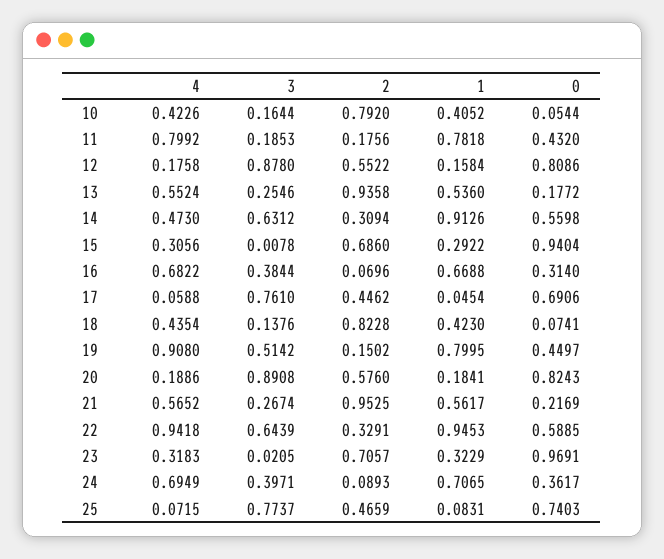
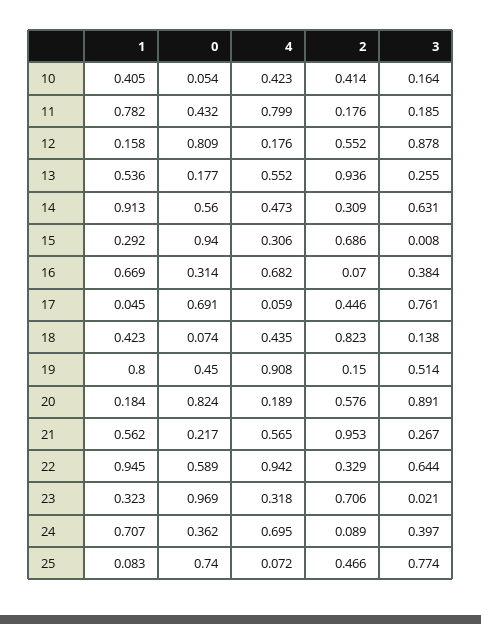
  {
    "4": {
      "10": 0.4226,
      "11": 0.7992,
      "12": 0.1758,
      "13": 0.5524,
      "14": 0.473,
      "15": 0.3056,
      "16": 0.6822,
      "17": 0.0588,
      "18": 0.4354,
      "19": 0.908,
      "20": 0.1886,
      "21": 0.5652,
      "22": 0.9418,
      "23": 0.3183,
      "24": 0.6949,
      "25": 0.0715
    },
    "3": {
      "10": 0.1644,
      "11": 0.1853,
      "12": 0.878,
      "13": 0.2546,
      "14": 0.6312,
      "15": 0.0078,
      "16": 0.3844,
      "17": 0.761,
      "18": 0.1376,
      "19": 0.5142,
      "20": 0.8908,
      "21": 0.2674,
      "22": 0.6439,
      "23": 0.0205,
      "24": 0.3971,
      "25": 0.7737
    },
    "2": {
-     "10": 0.792,
+     "10": 0.414,
      "11": 0.1756,
      "12": 0.5522,
      "13": 0.9358,
      "14": 0.3094,
      "15": 0.686,
      "16": 0.0696,
      "17": 0.4462,
      "18": 0.8228,
      "19": 0.1502,
      "20": 0.576,
      "21": 0.9525,
      "22": 0.3291,
      "23": 0.7057,
      "24": 0.0893,
      "25": 0.4659
    },
    "1": {
      "10": 0.4052,
      "11": 0.7818,
      "12": 0.1584,
      "13": 0.536,
      "14": 0.9126,
      "15": 0.2922,
      "16": 0.6688,
      "17": 0.0454,
      "18": 0.423,
      "19": 0.7995,
      "20": 0.1841,
      "21": 0.5617,
      "22": 0.9453,
      "23": 0.3229,
      "24": 0.7065,
      "25": 0.0831
    },
    "0": {
      "10": 0.0544,
      "11": 0.432,
      "12": 0.8086,
      "13": 0.1772,
      "14": 0.5598,
      "15": 0.9404,
      "16": 0.314,
      "17": 0.6906,
      "18": 0.0741,
      "19": 0.4497,
      "20": 0.8243,
      "21": 0.2169,
      "22": 0.5885,
      "23": 0.9691,
      "24": 0.3617,
      "25": 0.7403
    }
  }

